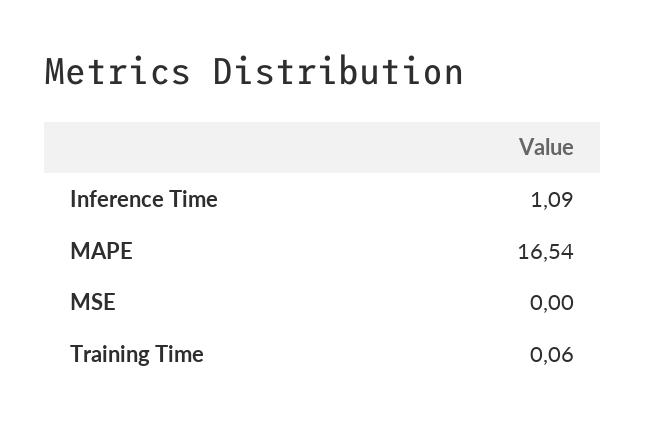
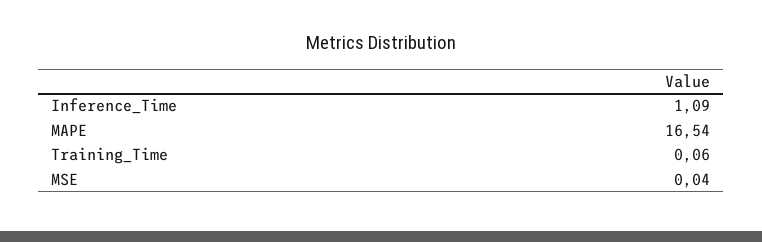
  {
    "Inference Time": 1.09,
    "MAPE": 16.54,
-   "MSE": 0,
+   "MSE": 0.04,
    "Training Time": 0.06
  }

